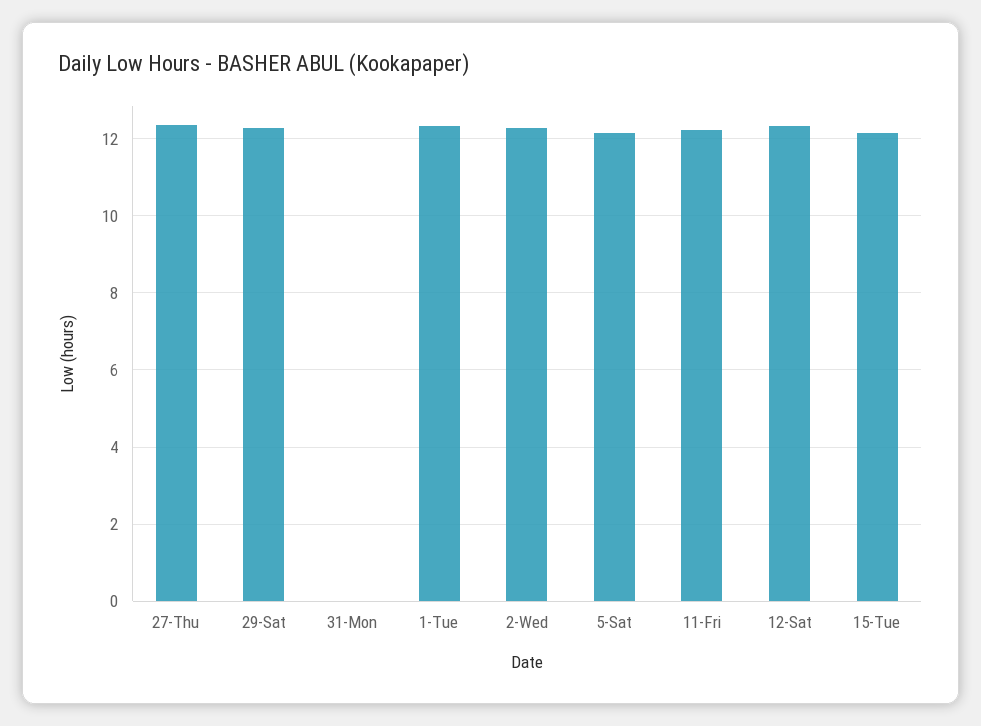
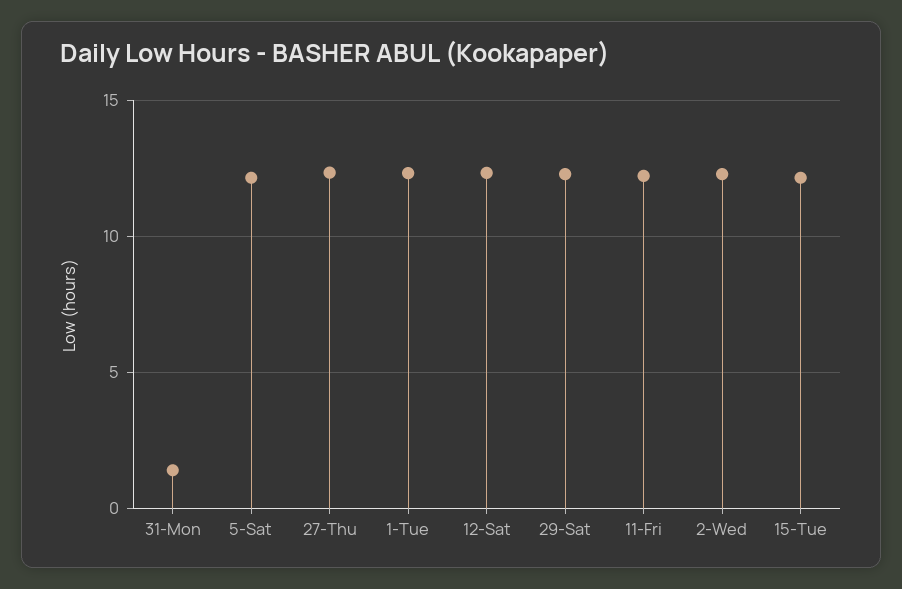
  {
    "27-Thu": 12.4,
    "29-Sat": 12.2,
-   "31-Mon": 0,
+   "31-Mon": 1.5,
    "1-Tue": 12.4,
    "2-Wed": 12.2,
    "5-Sat": 12.2,
    "11-Fri": 12.2,
    "12-Sat": 12.4,
    "15-Tue": 12.2
  }

